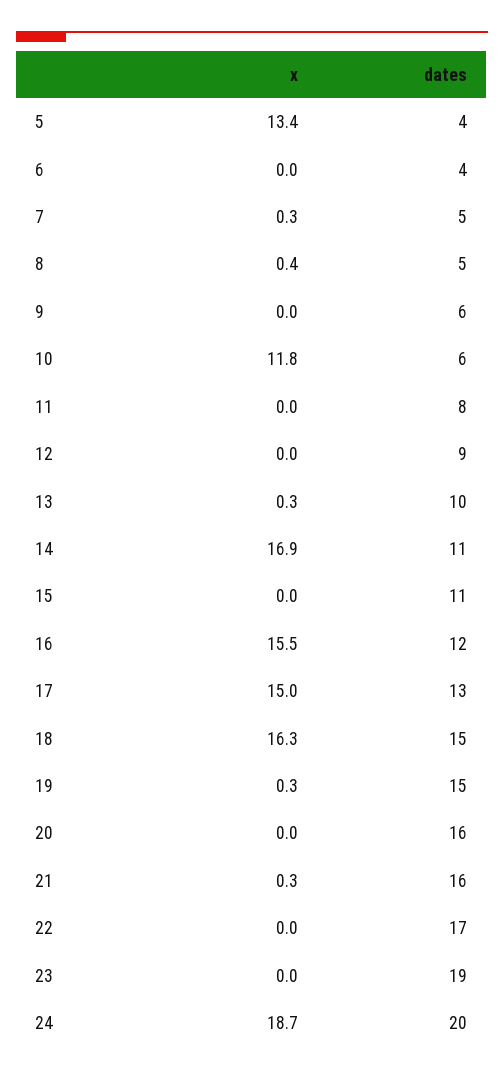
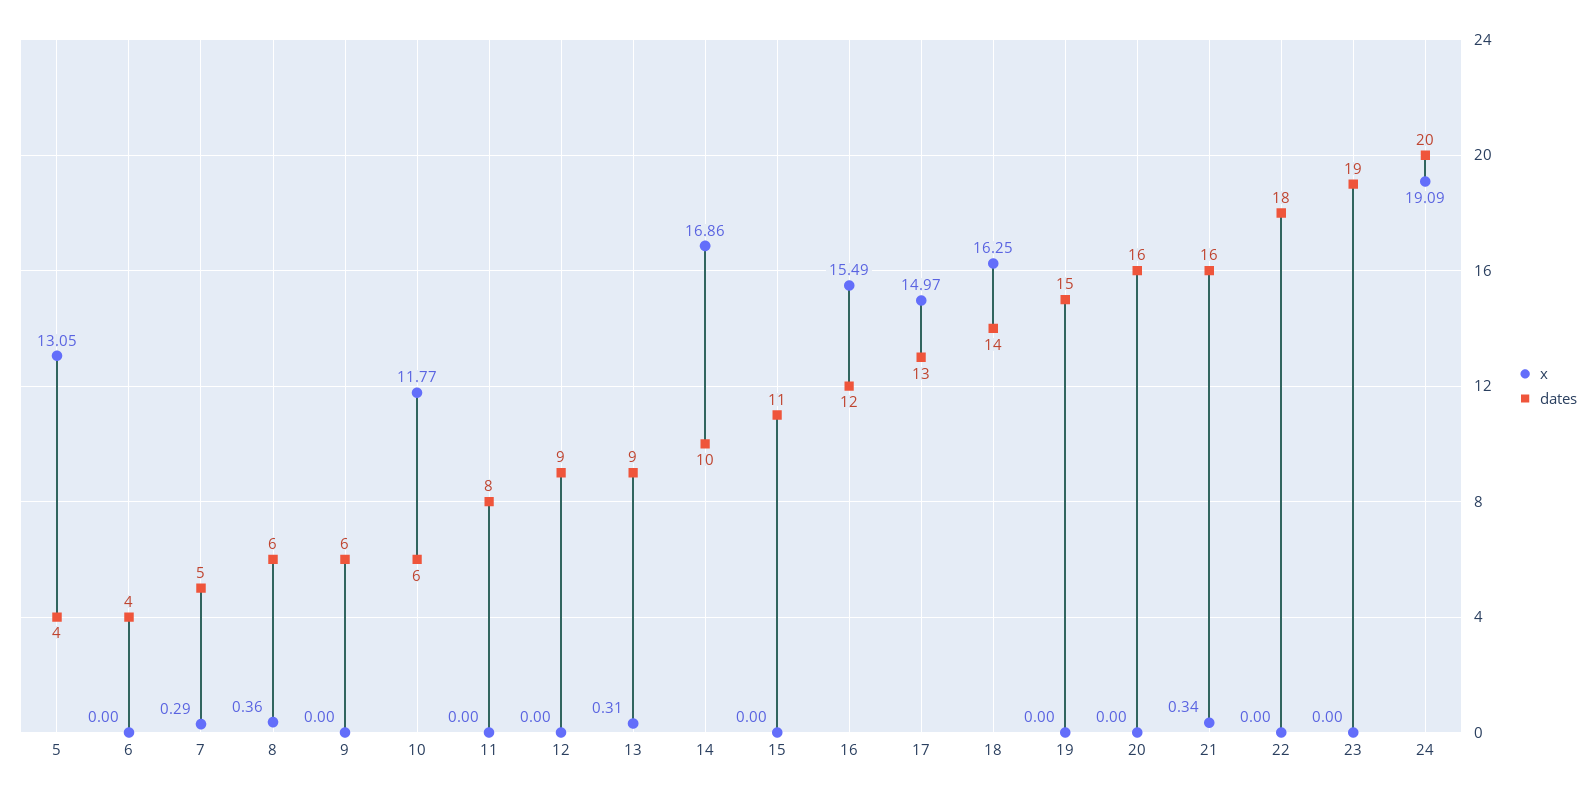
  {
    "x": {
-     "5": 13.4,
+     "5": 13.05,
      "6": 0,
      "7": 0.29,
      "8": 0.36,
      "9": 0,
      "10": 11.77,
      "11": 0,
      "12": 0,
      "13": 0.31,
      "14": 16.86,
      "15": 0,
      "16": 15.49,
      "17": 14.97,
      "18": 16.25,
-     "19": 0.3,
+     "19": 0,
      "20": 0,
      "21": 0.34,
      "22": 0,
      "23": 0,
-     "24": 18.7
+     "24": 19.09
    },
    "dates": {
      "5": 4,
      "6": 4,
      "7": 5,
-     "8": 5,
+     "8": 6,
      "9": 6,
      "10": 6,
      "11": 8,
      "12": 9,
-     "13": 10,
+     "13": 9,
-     "14": 11,
+     "14": 10,
      "15": 11,
      "16": 12,
      "17": 13,
-     "18": 15,
+     "18": 14,
      "19": 15,
      "20": 16,
      "21": 16,
-     "22": 17,
+     "22": 18,
      "23": 19,
      "24": 20
    }
  }

